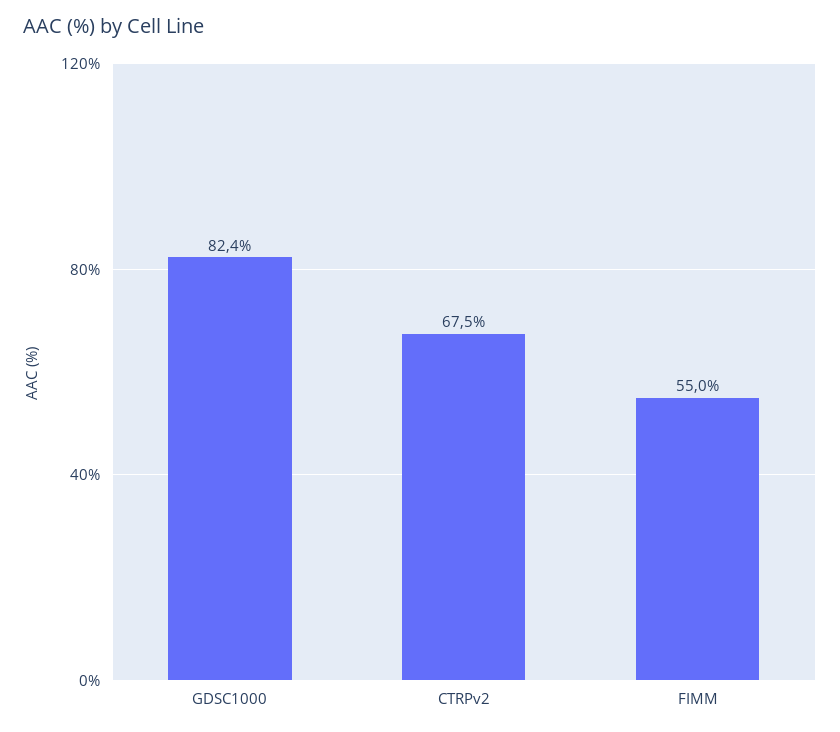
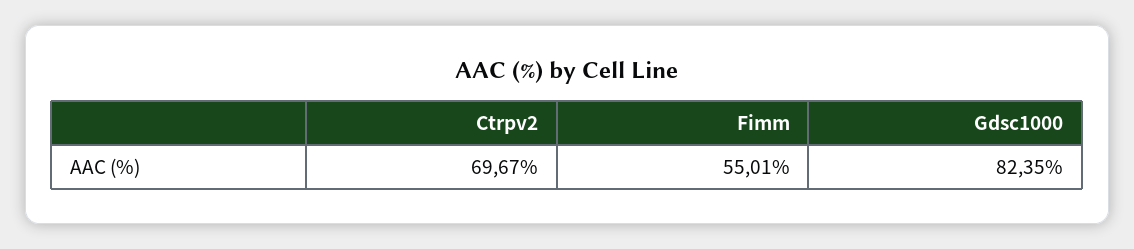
  {
    "GDSC1000": 82.35,
-   "CTRPv2": 67.5,
+   "CTRPv2": 69.67,
    "FIMM": 55.01
  }

